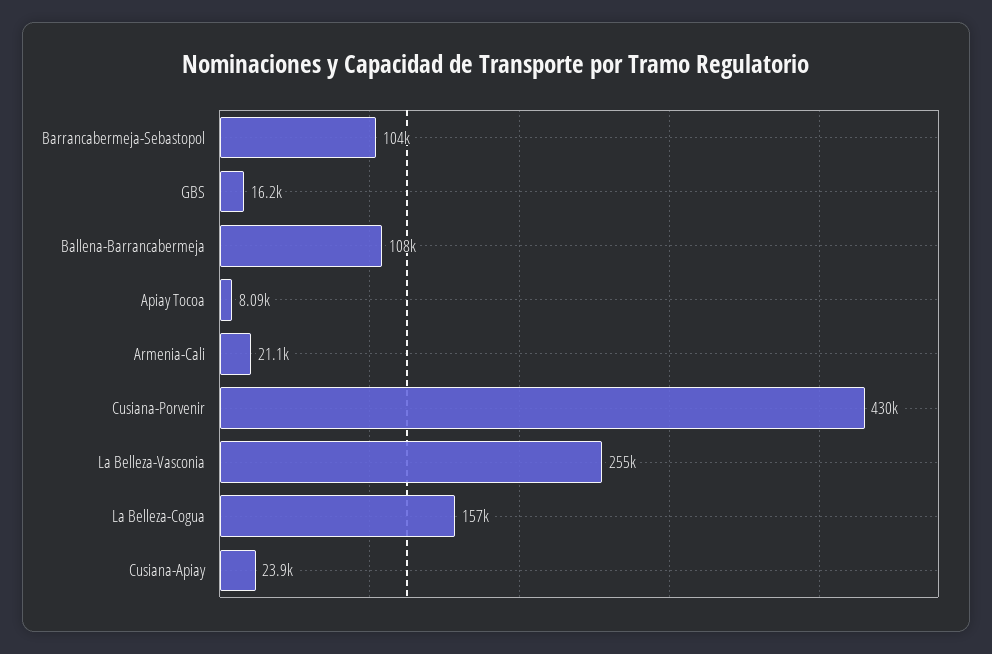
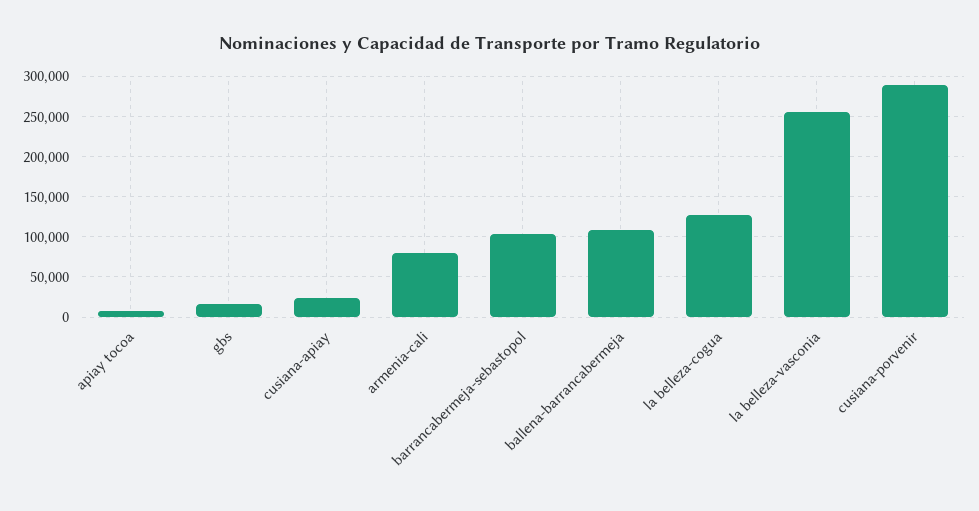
  {
    "Barrancabermeja-Sebastopol": 104000,
    "GBS": 16200,
    "Ballena-Barrancabermeja": 108000,
    "Apiay Tocoa": 8090,
-   "Armenia-Cali": 21100,
+   "Armenia-Cali": 80000,
-   "Cusiana-Porvenir": 430000,
+   "Cusiana-Porvenir": 290000,
    "La Belleza-Vasconia": 255000,
-   "La Belleza-Cogua": 157000,
+   "La Belleza-Cogua": 130000,
    "Cusiana-Apiay": 23900
  }

